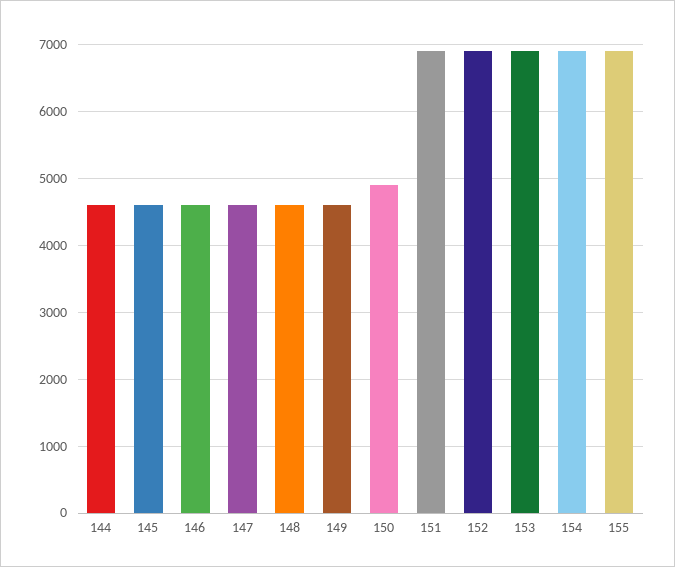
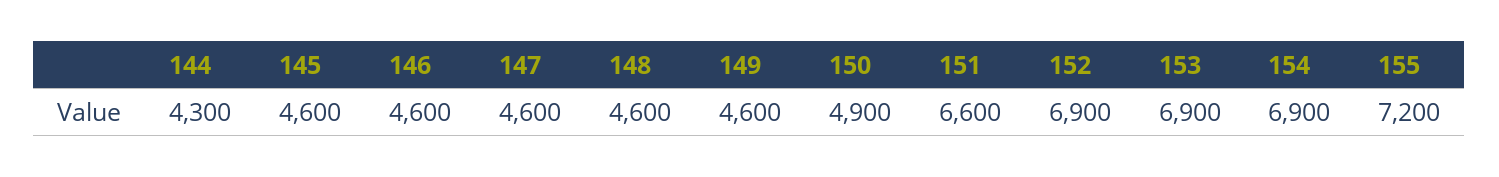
  {
-   "144": 4600,
+   "144": 4300,
    "145": 4600,
    "146": 4600,
    "147": 4600,
    "148": 4600,
    "149": 4600,
    "150": 4900,
-   "151": 6900,
+   "151": 6600,
    "152": 6900,
    "153": 6900,
    "154": 6900,
-   "155": 6900
+   "155": 7200
  }

